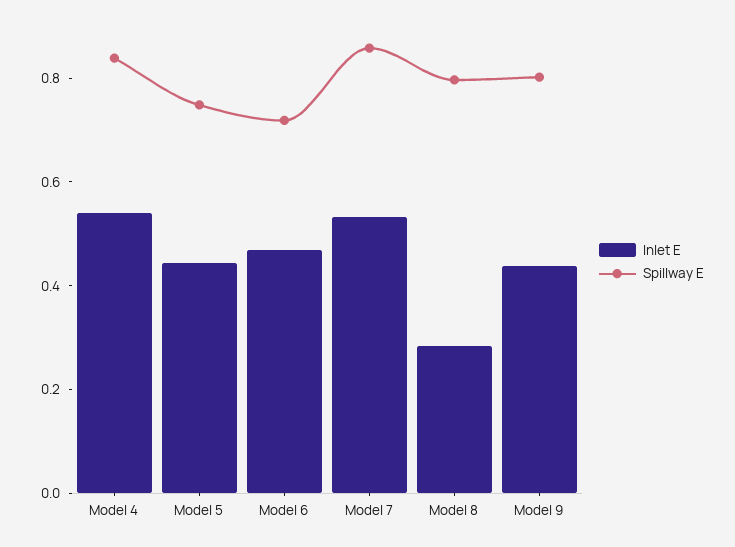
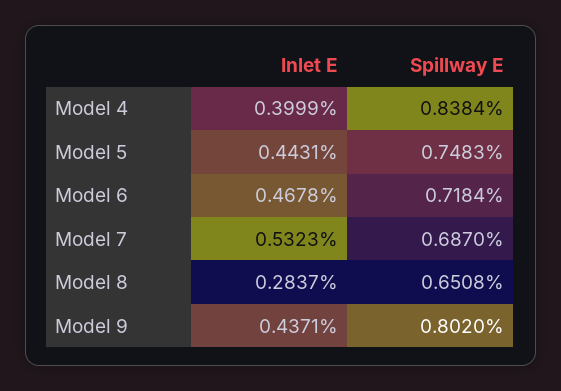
  {
    "Inlet E": {
-     "Model 4": 0.55,
+     "Model 4": 0.3999,
      "Model 5": 0.4431,
      "Model 6": 0.4678,
      "Model 7": 0.5323,
      "Model 8": 0.2837,
      "Model 9": 0.4371
    },
    "Spillway E": {
      "Model 4": 0.8384,
      "Model 5": 0.7483,
      "Model 6": 0.7184,
-     "Model 7": 0.85,
+     "Model 7": 0.687,
-     "Model 8": 0.8,
+     "Model 8": 0.6508,
      "Model 9": 0.802
    }
  }

